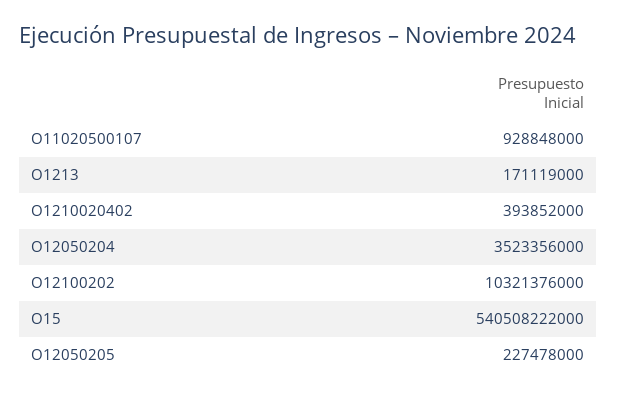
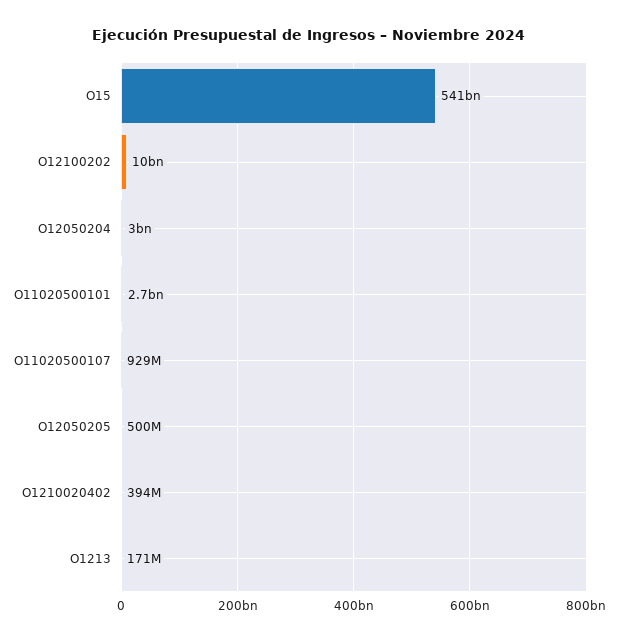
  {
    "O11020500107": 928848000,
    "O1213": 171119000,
    "O1210020402": 393852000,
-   "O12050204": 3523356000,
+   "O12050204": 3000000000,
    "O12100202": 10321376000,
    "O15": 540508222000,
-   "O12050205": 227478000
+   "O12050205": 500000000,
+   "O11020500101": 2700000000
  }

